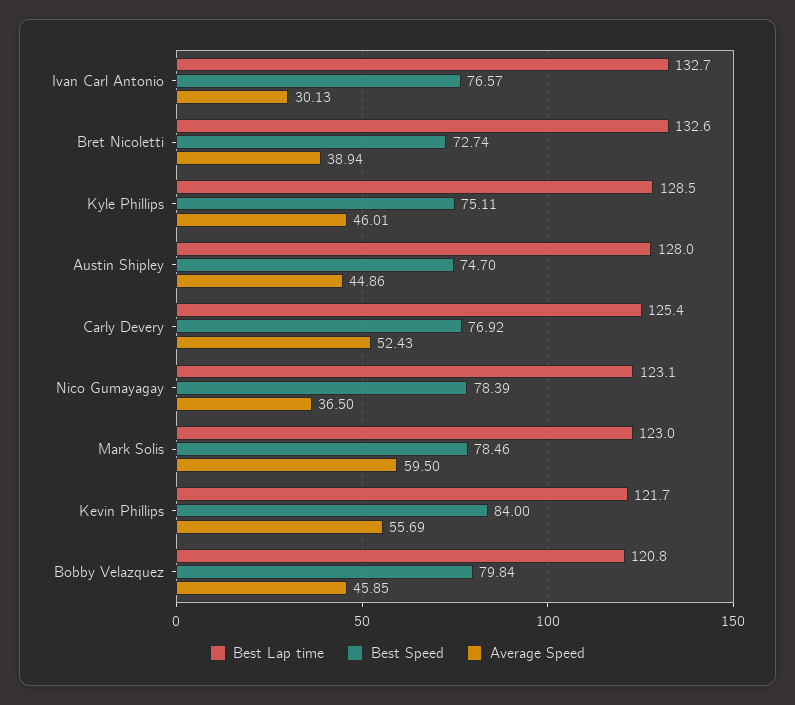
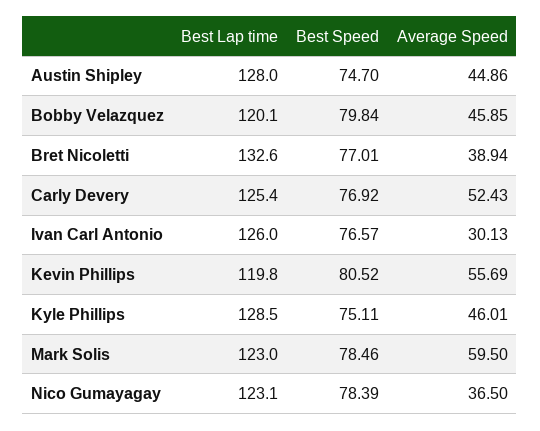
  {
    "Best Lap time": {
-     "Ivan Carl Antonio": 132.7,
+     "Ivan Carl Antonio": 126,
      "Bret Nicoletti": 132.6,
      "Kyle Phillips": 128.5,
      "Austin Shipley": 128,
      "Carly Devery": 125.4,
      "Nico Gumayagay": 123.1,
      "Mark Solis": 123,
-     "Kevin Phillips": 121.7,
+     "Kevin Phillips": 119.8,
-     "Bobby Velazquez": 120.8
+     "Bobby Velazquez": 120.1
    },
    "Best Speed": {
      "Ivan Carl Antonio": 76.57,
-     "Bret Nicoletti": 72.74,
+     "Bret Nicoletti": 77.01,
      "Kyle Phillips": 75.11,
      "Austin Shipley": 74.7,
      "Carly Devery": 76.92,
      "Nico Gumayagay": 78.39,
      "Mark Solis": 78.46,
-     "Kevin Phillips": 84,
+     "Kevin Phillips": 80.52,
      "Bobby Velazquez": 79.84
    },
    "Average Speed": {
      "Ivan Carl Antonio": 30.13,
      "Bret Nicoletti": 38.94,
      "Kyle Phillips": 46.01,
      "Austin Shipley": 44.86,
      "Carly Devery": 52.43,
      "Nico Gumayagay": 36.5,
      "Mark Solis": 59.5,
      "Kevin Phillips": 55.69,
      "Bobby Velazquez": 45.85
    }
  }

